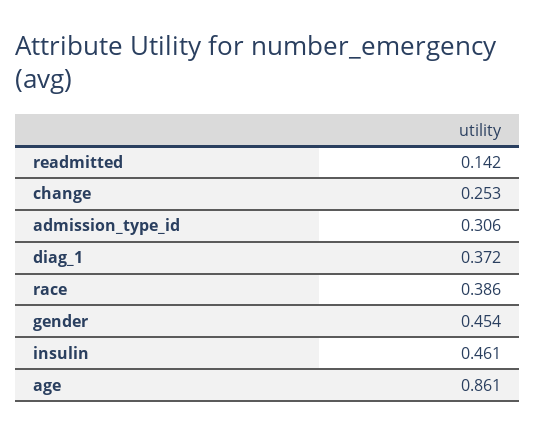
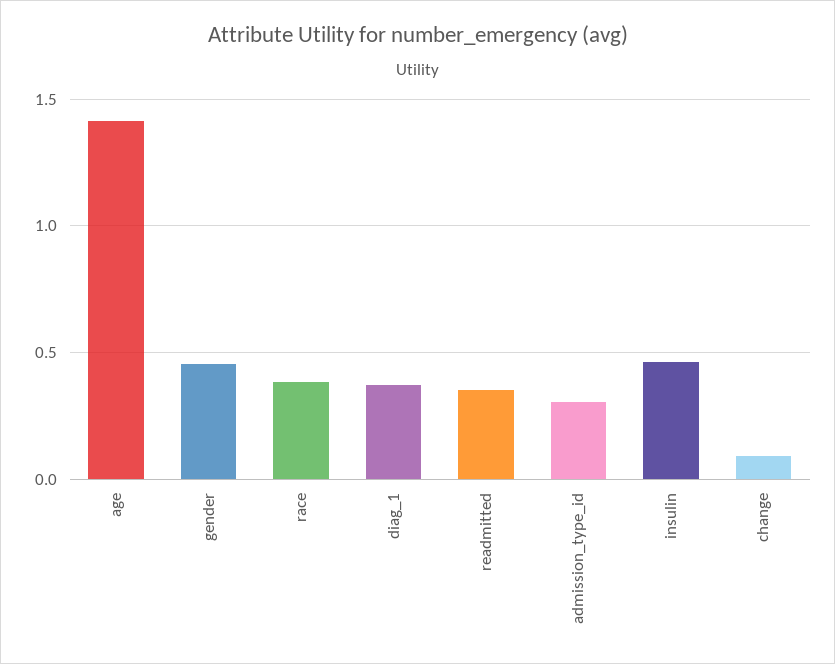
  {
-   "readmitted": 0.142,
+   "readmitted": 0.35,
-   "change": 0.253,
+   "change": 0.1,
    "admission_type_id": 0.306,
    "diag_1": 0.372,
    "race": 0.386,
    "gender": 0.454,
    "insulin": 0.461,
-   "age": 0.861
+   "age": 1.4
  }

